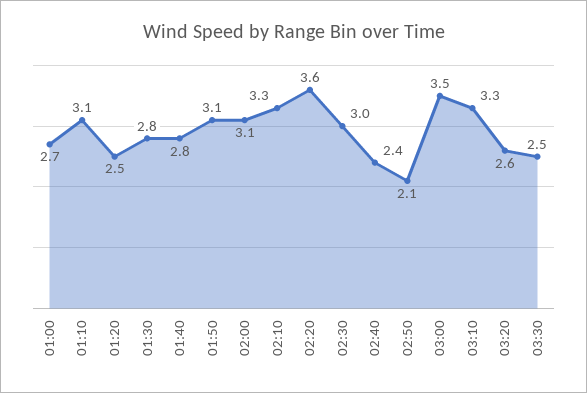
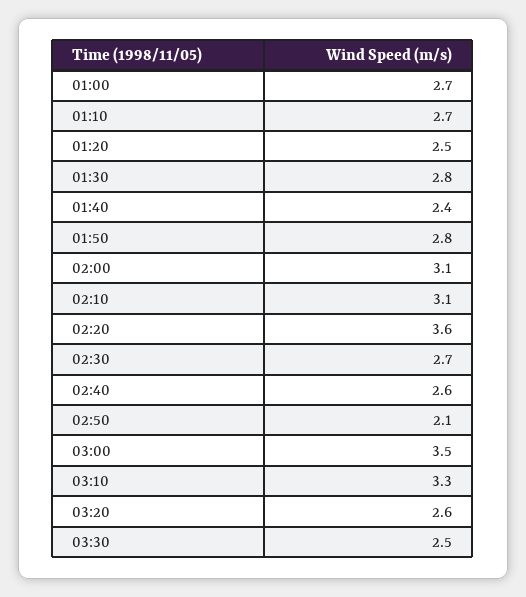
  {
    "01:00": 2.7,
-   "01:10": 3.1,
+   "01:10": 2.7,
    "01:20": 2.5,
    "01:30": 2.8,
-   "01:40": 2.8,
+   "01:40": 2.4,
-   "01:50": 3.1,
+   "01:50": 2.8,
    "02:00": 3.1,
-   "02:10": 3.3,
+   "02:10": 3.1,
    "02:20": 3.6,
-   "02:30": 3,
+   "02:30": 2.7,
-   "02:40": 2.4,
+   "02:40": 2.6,
    "02:50": 2.1,
    "03:00": 3.5,
    "03:10": 3.3,
    "03:20": 2.6,
    "03:30": 2.5
  }

